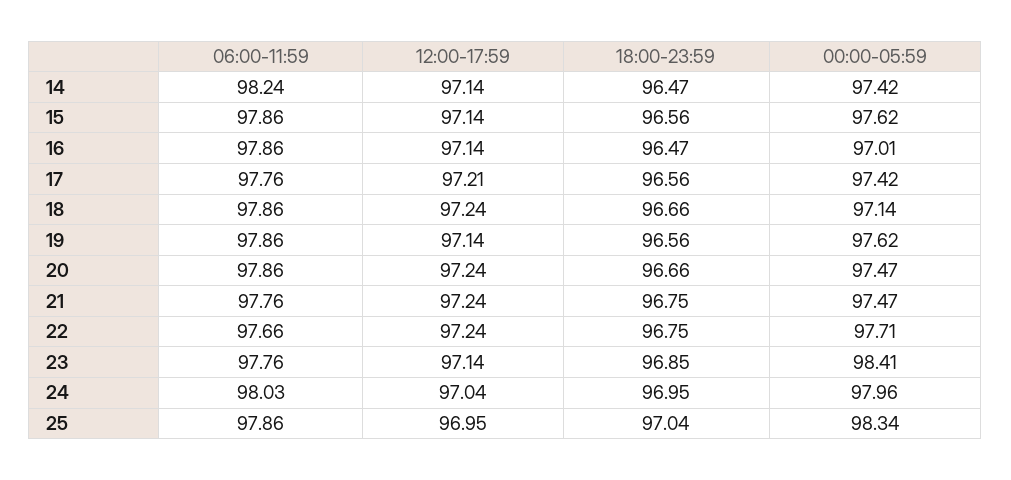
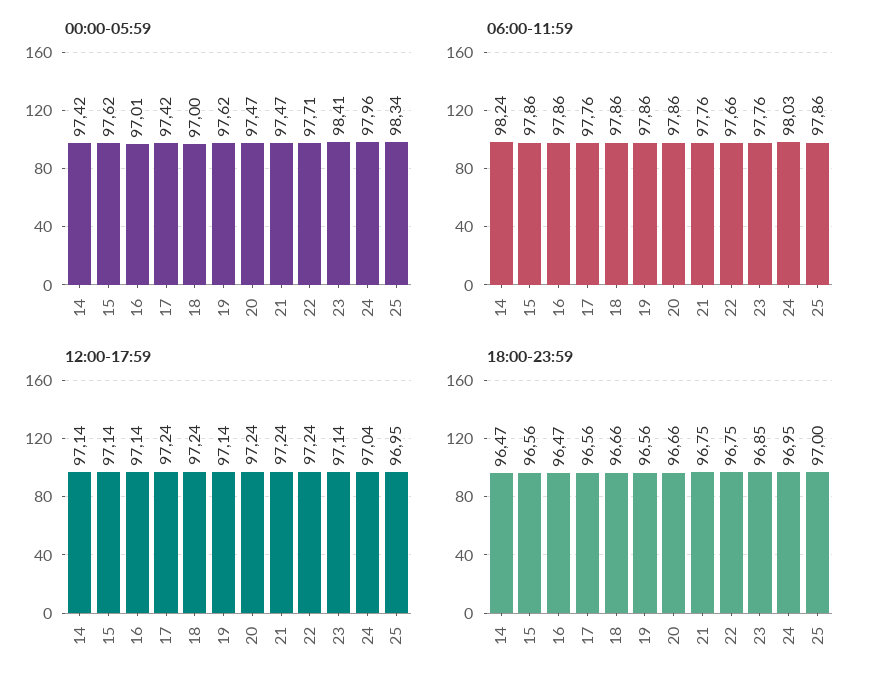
  {
    "06:00-11:59": {
      "14": 98.24,
      "15": 97.86,
      "16": 97.86,
      "17": 97.76,
      "18": 97.86,
      "19": 97.86,
      "20": 97.86,
      "21": 97.76,
      "22": 97.66,
      "23": 97.76,
      "24": 98.03,
      "25": 97.86
    },
    "12:00-17:59": {
      "14": 97.14,
      "15": 97.14,
      "16": 97.14,
-     "17": 97.21,
+     "17": 97.24,
      "18": 97.24,
      "19": 97.14,
      "20": 97.24,
      "21": 97.24,
      "22": 97.24,
      "23": 97.14,
      "24": 97.04,
      "25": 96.95
    },
    "18:00-23:59": {
      "14": 96.47,
      "15": 96.56,
      "16": 96.47,
      "17": 96.56,
      "18": 96.66,
      "19": 96.56,
      "20": 96.66,
      "21": 96.75,
      "22": 96.75,
      "23": 96.85,
      "24": 96.95,
-     "25": 97.04
+     "25": 97
    },
    "00:00-05:59": {
      "14": 97.42,
      "15": 97.62,
      "16": 97.01,
      "17": 97.42,
-     "18": 97.14,
+     "18": 97,
      "19": 97.62,
      "20": 97.47,
      "21": 97.47,
      "22": 97.71,
      "23": 98.41,
      "24": 97.96,
      "25": 98.34
    }
  }

